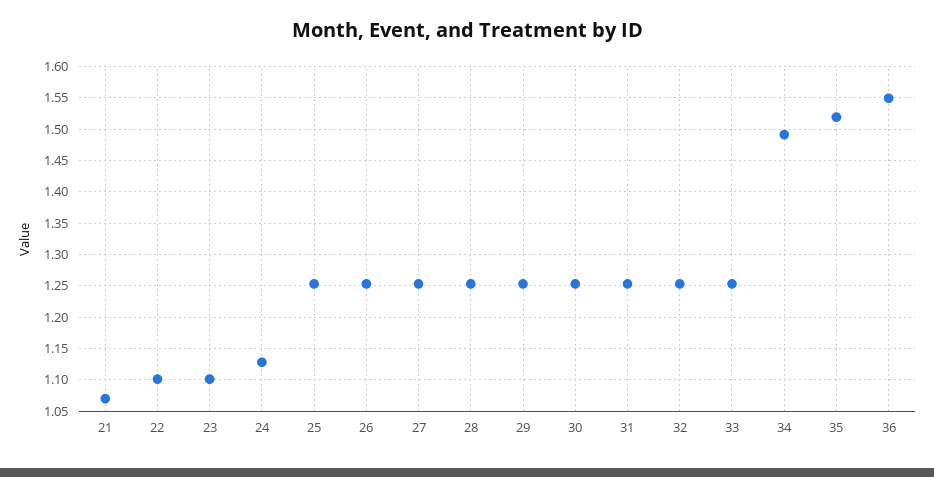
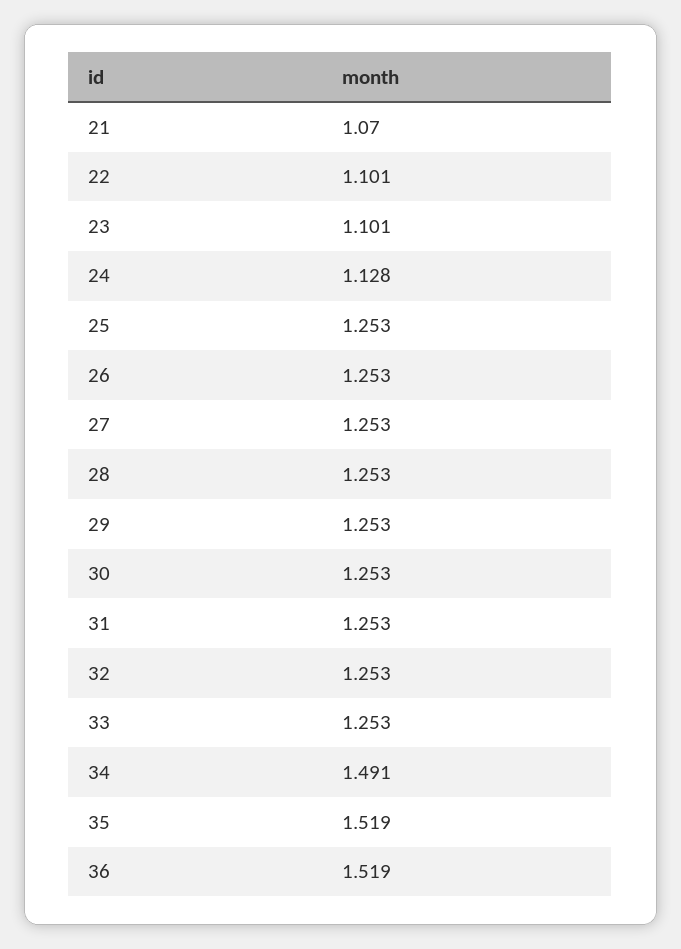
  {
    "21": 1.07,
    "22": 1.101,
    "23": 1.101,
    "24": 1.128,
    "25": 1.253,
    "26": 1.253,
    "27": 1.253,
    "28": 1.253,
    "29": 1.253,
    "30": 1.253,
    "31": 1.253,
    "32": 1.253,
    "33": 1.253,
    "34": 1.491,
    "35": 1.519,
-   "36": 1.55
+   "36": 1.519
  }

